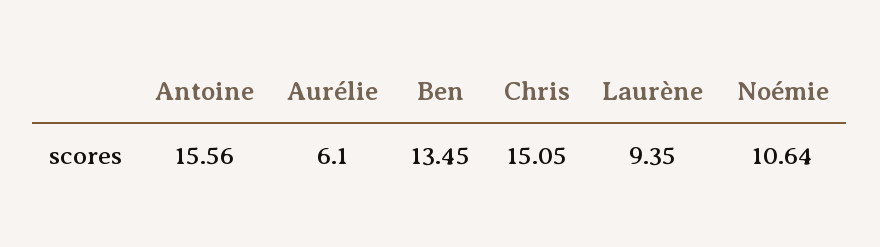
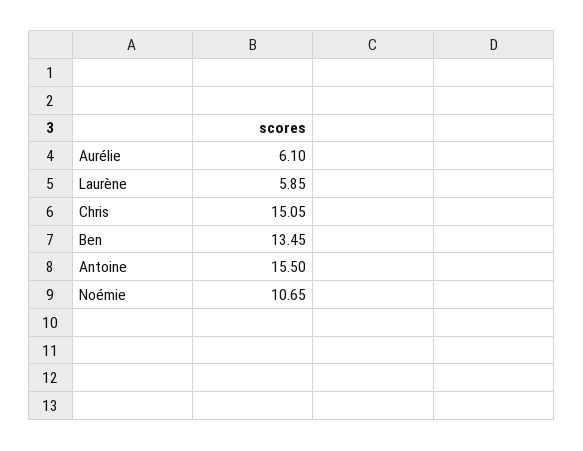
  {
-   "Antoine": 15.56,
+   "Antoine": 15.5,
    "Aurélie": 6.1,
    "Ben": 13.45,
    "Chris": 15.05,
-   "Laurène": 9.35,
+   "Laurène": 5.85,
-   "Noémie": 10.64
+   "Noémie": 10.65
  }

